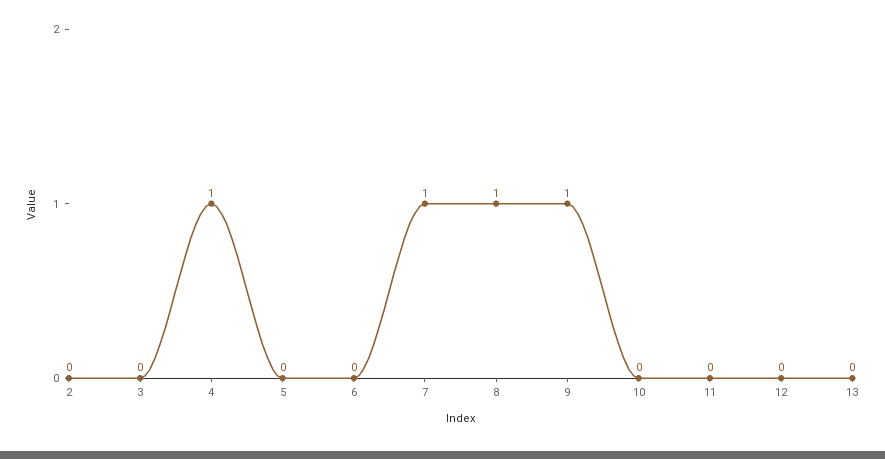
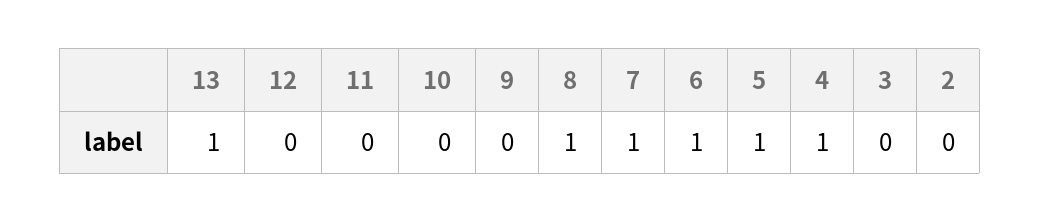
  {
    "2": 0,
    "3": 0,
    "4": 1,
-   "5": 0,
+   "5": 1,
-   "6": 0,
+   "6": 1,
    "7": 1,
    "8": 1,
-   "9": 1,
+   "9": 0,
    "10": 0,
    "11": 0,
    "12": 0,
-   "13": 0
+   "13": 1
  }

